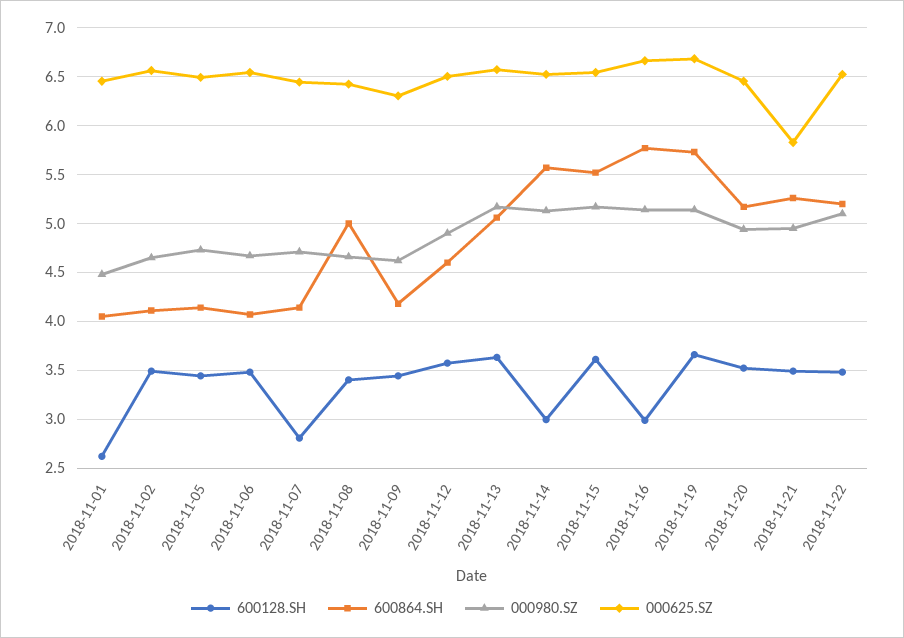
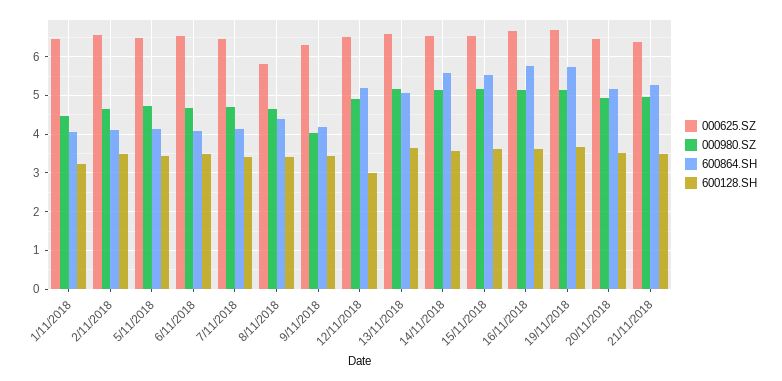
  {
    "600128.SH": {
-     "2018-11-01": 2.6,
+     "2018-11-01": 3.2,
      "2018-11-02": 3.5,
      "2018-11-05": 3.4,
      "2018-11-06": 3.5,
-     "2018-11-07": 2.8,
+     "2018-11-07": 3.4,
      "2018-11-08": 3.4,
      "2018-11-09": 3.4,
-     "2018-11-12": 3.6,
+     "2018-11-12": 3,
      "2018-11-13": 3.6,
-     "2018-11-14": 3,
+     "2018-11-14": 3.6,
      "2018-11-15": 3.6,
-     "2018-11-16": 3,
+     "2018-11-16": 3.6,
      "2018-11-19": 3.7,
      "2018-11-20": 3.5,
-     "2018-11-21": 3.5,
+     "2018-11-21": 3.5
-     "2018-11-22": 3.5
    },
    "600864.SH": {
      "2018-11-01": 4.1,
      "2018-11-02": 4.1,
      "2018-11-05": 4.1,
      "2018-11-06": 4.1,
      "2018-11-07": 4.1,
-     "2018-11-08": 5,
+     "2018-11-08": 4.4,
      "2018-11-09": 4.2,
-     "2018-11-12": 4.6,
+     "2018-11-12": 5.2,
      "2018-11-13": 5.1,
      "2018-11-14": 5.6,
      "2018-11-15": 5.5,
      "2018-11-16": 5.8,
      "2018-11-19": 5.7,
      "2018-11-20": 5.2,
-     "2018-11-21": 5.3,
+     "2018-11-21": 5.3
-     "2018-11-22": 5.2
    },
    "000980.SZ": {
      "2018-11-01": 4.5,
      "2018-11-02": 4.7,
      "2018-11-05": 4.7,
      "2018-11-06": 4.7,
      "2018-11-07": 4.7,
      "2018-11-08": 4.7,
-     "2018-11-09": 4.6,
+     "2018-11-09": 4,
      "2018-11-12": 4.9,
      "2018-11-13": 5.2,
      "2018-11-14": 5.1,
      "2018-11-15": 5.2,
      "2018-11-16": 5.1,
      "2018-11-19": 5.1,
      "2018-11-20": 4.9,
-     "2018-11-21": 5,
+     "2018-11-21": 5
-     "2018-11-22": 5.1
    },
    "000625.SZ": {
      "2018-11-01": 6.5,
      "2018-11-02": 6.6,
      "2018-11-05": 6.5,
      "2018-11-06": 6.5,
      "2018-11-07": 6.4,
-     "2018-11-08": 6.4,
+     "2018-11-08": 5.8,
      "2018-11-09": 6.3,
      "2018-11-12": 6.5,
      "2018-11-13": 6.6,
      "2018-11-14": 6.5,
      "2018-11-15": 6.5,
      "2018-11-16": 6.7,
      "2018-11-19": 6.7,
      "2018-11-20": 6.5,
-     "2018-11-21": 5.8,
+     "2018-11-21": 6.4
-     "2018-11-22": 6.5
    }
  }

